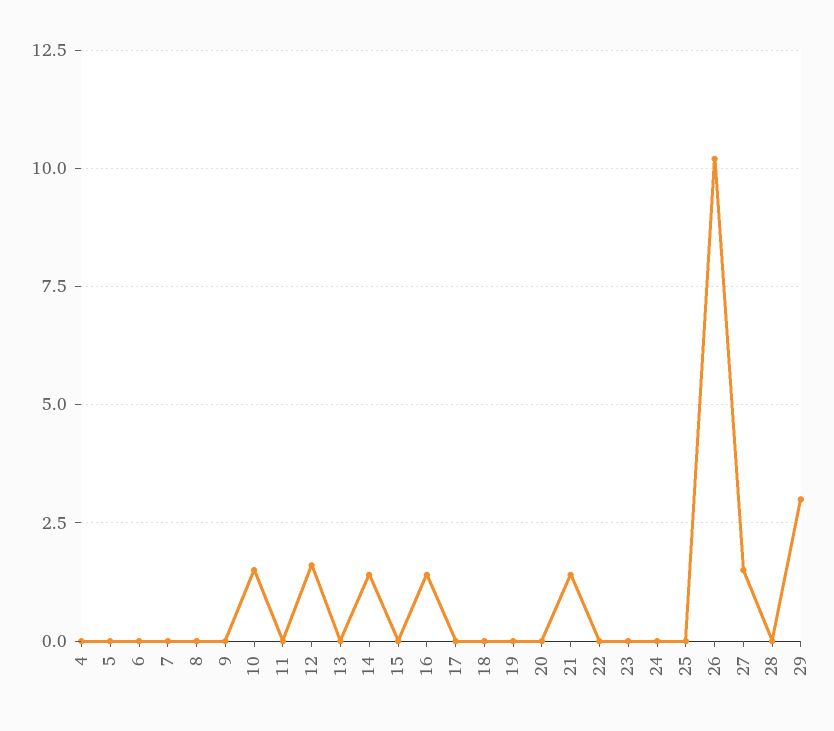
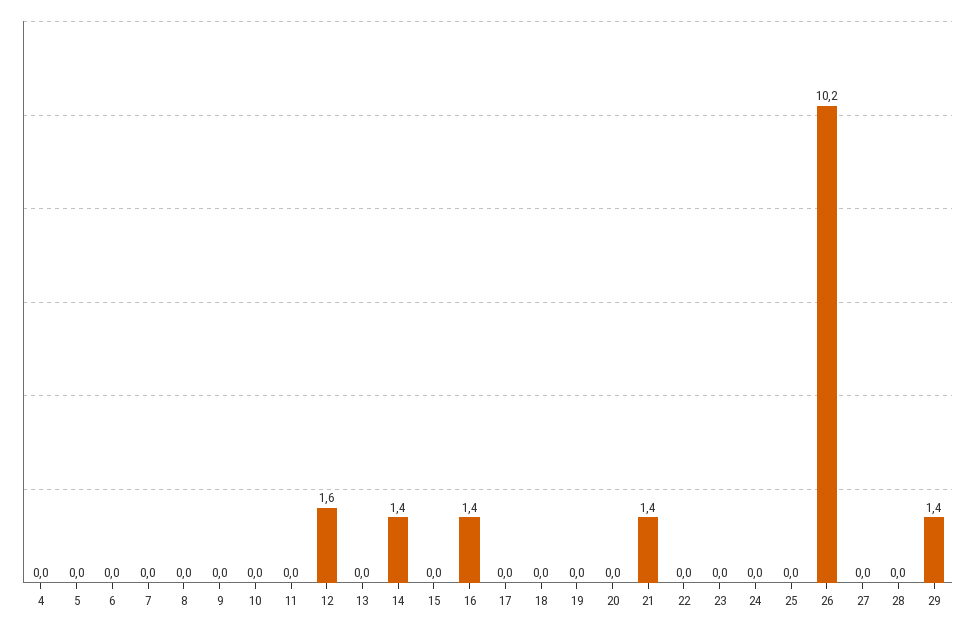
  {
    "4": 0,
    "5": 0,
    "6": 0,
    "7": 0,
    "8": 0,
    "9": 0,
-   "10": 1.5,
+   "10": 0,
    "11": 0,
    "12": 1.6,
    "13": 0,
    "14": 1.4,
    "15": 0,
    "16": 1.4,
    "17": 0,
    "18": 0,
    "19": 0,
    "20": 0,
    "21": 1.4,
    "22": 0,
    "23": 0,
    "24": 0,
    "25": 0,
    "26": 10.2,
-   "27": 1.5,
+   "27": 0,
    "28": 0,
-   "29": 3
+   "29": 1.4
  }

